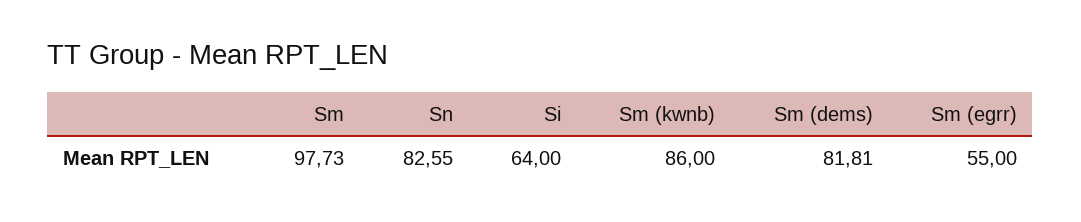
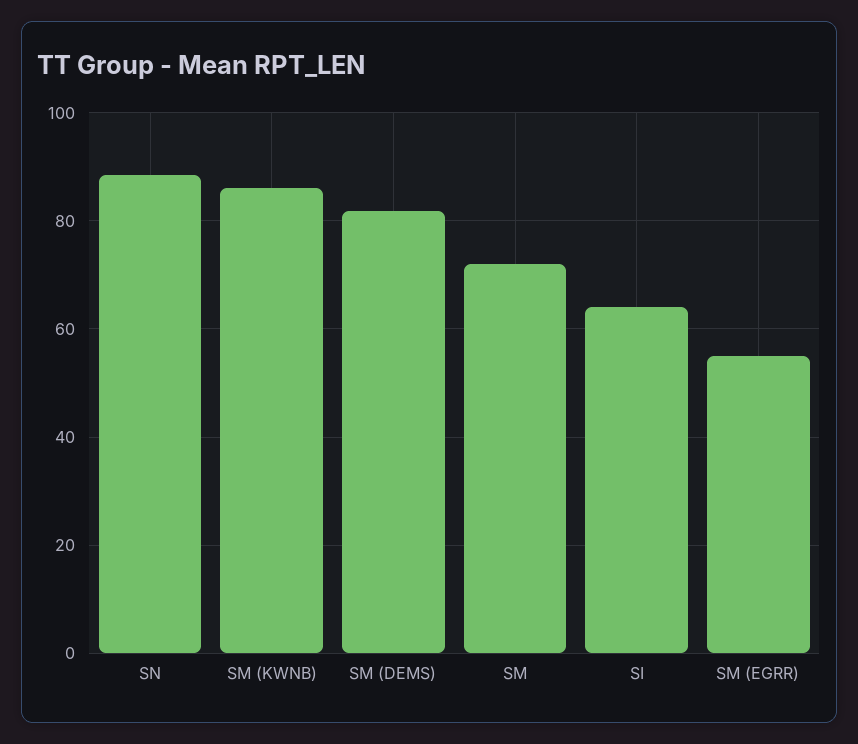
  {
-   "Sm": 97.73,
+   "Sm": 72,
-   "Sn": 82.55,
+   "Sn": 88,
    "Si": 64,
    "Sm (kwnb)": 86,
    "Sm (dems)": 81.81,
    "Sm (egrr)": 55
  }

